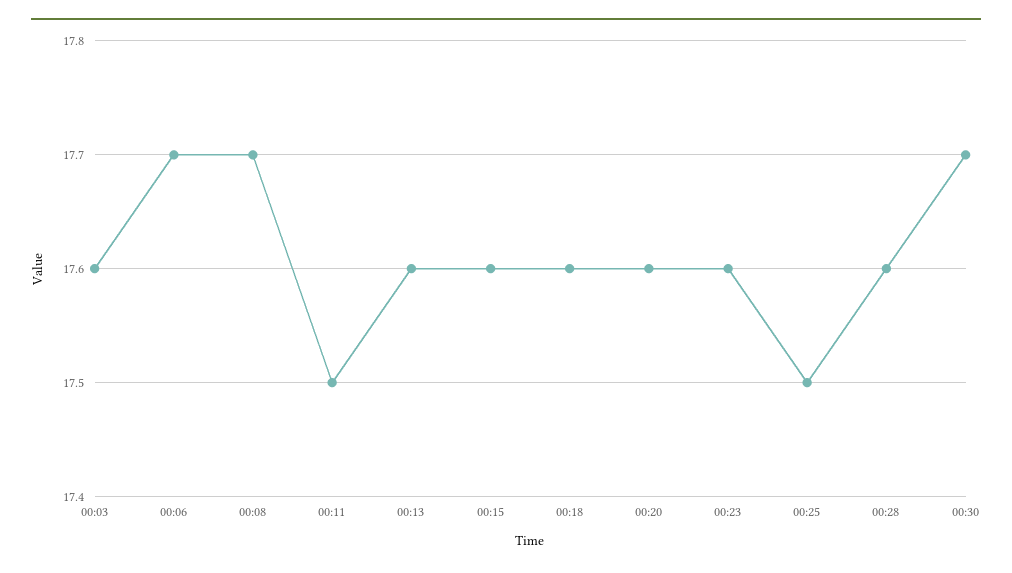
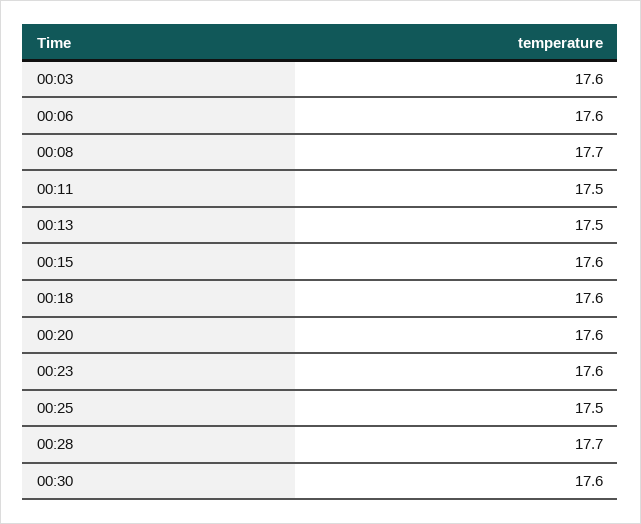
  {
    "00:03": 17.6,
-   "00:06": 17.7,
+   "00:06": 17.6,
    "00:08": 17.7,
    "00:11": 17.5,
-   "00:13": 17.6,
+   "00:13": 17.5,
    "00:15": 17.6,
    "00:18": 17.6,
    "00:20": 17.6,
    "00:23": 17.6,
    "00:25": 17.5,
-   "00:28": 17.6,
+   "00:28": 17.7,
-   "00:30": 17.7
+   "00:30": 17.6
  }

